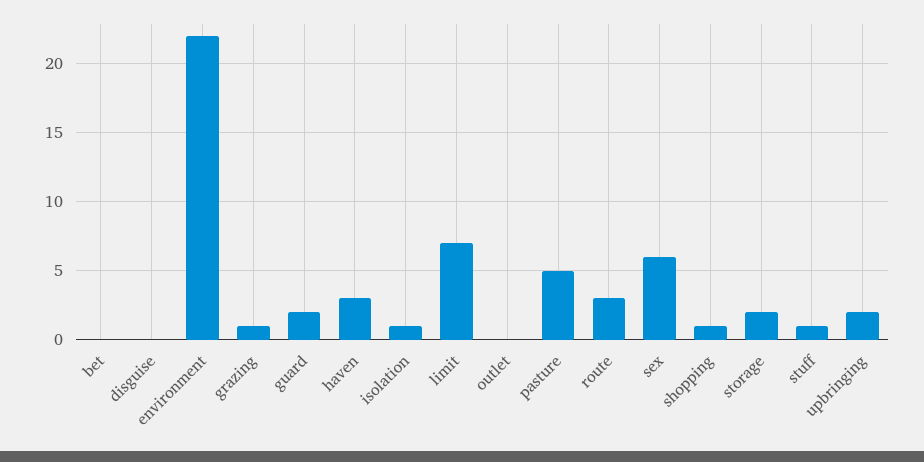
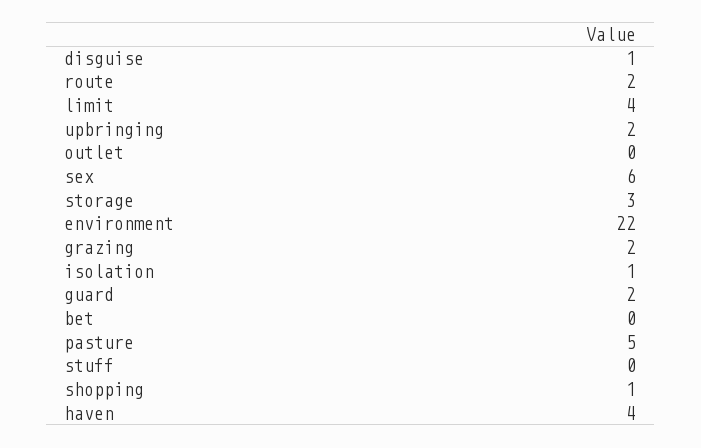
  {
    "bet": 0,
-   "disguise": 0,
+   "disguise": 1,
    "environment": 22,
-   "grazing": 1,
+   "grazing": 2,
    "guard": 2,
-   "haven": 3,
+   "haven": 4,
    "isolation": 1,
-   "limit": 7,
+   "limit": 4,
    "outlet": 0,
    "pasture": 5,
-   "route": 3,
+   "route": 2,
    "sex": 6,
    "shopping": 1,
-   "storage": 2,
+   "storage": 3,
-   "stuff": 1,
+   "stuff": 0,
    "upbringing": 2
  }

